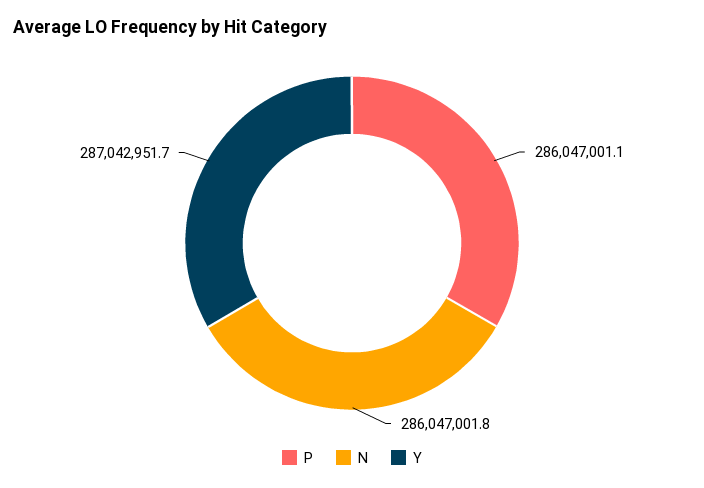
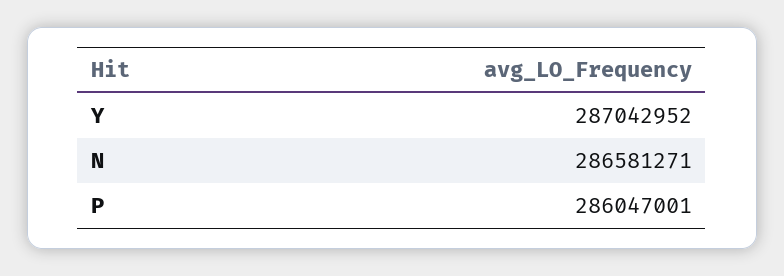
  {
    "P": 286047001.1,
-   "N": 286047001.8,
+   "N": 286581271,
    "Y": 287042951.7
  }

